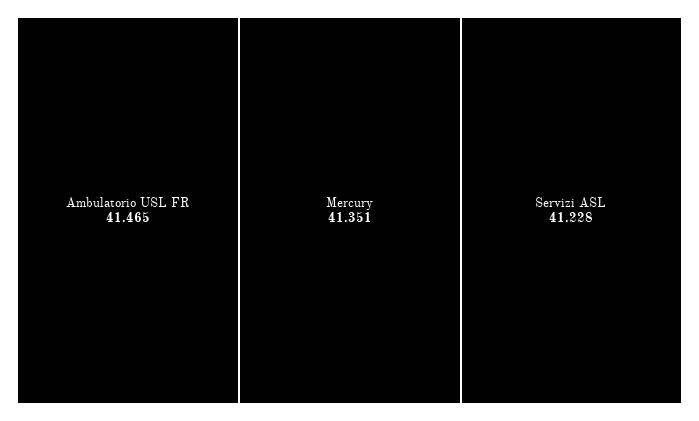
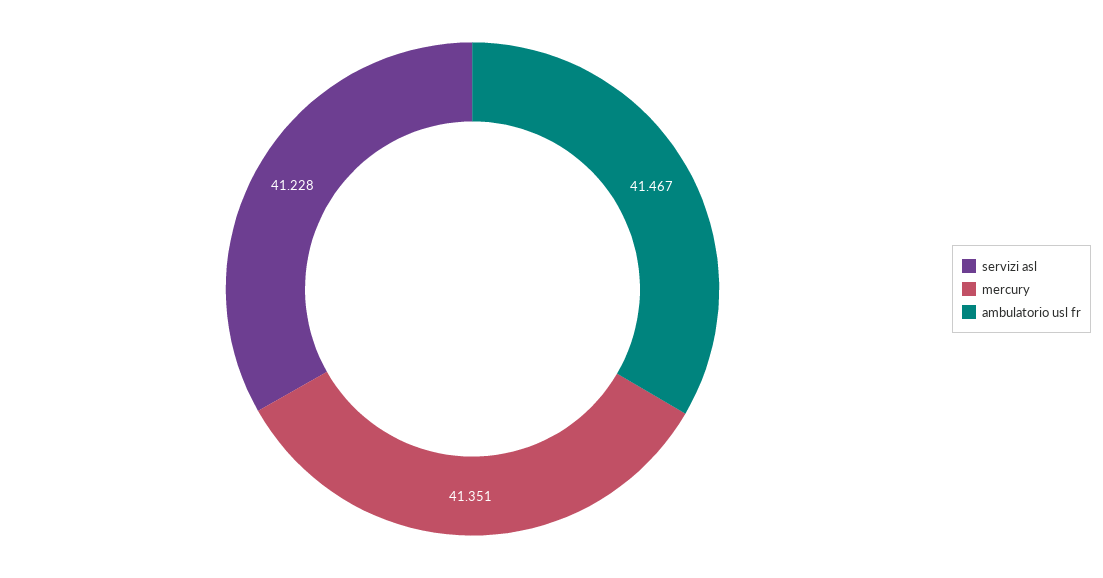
  {
-   "Ambulatorio USL FR": 41.465,
+   "Ambulatorio USL FR": 41.467,
    "Mercury": 41.351,
    "Servizi ASL": 41.228
  }

